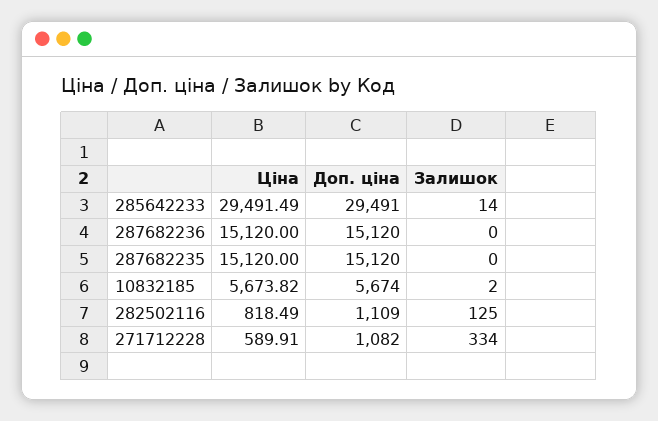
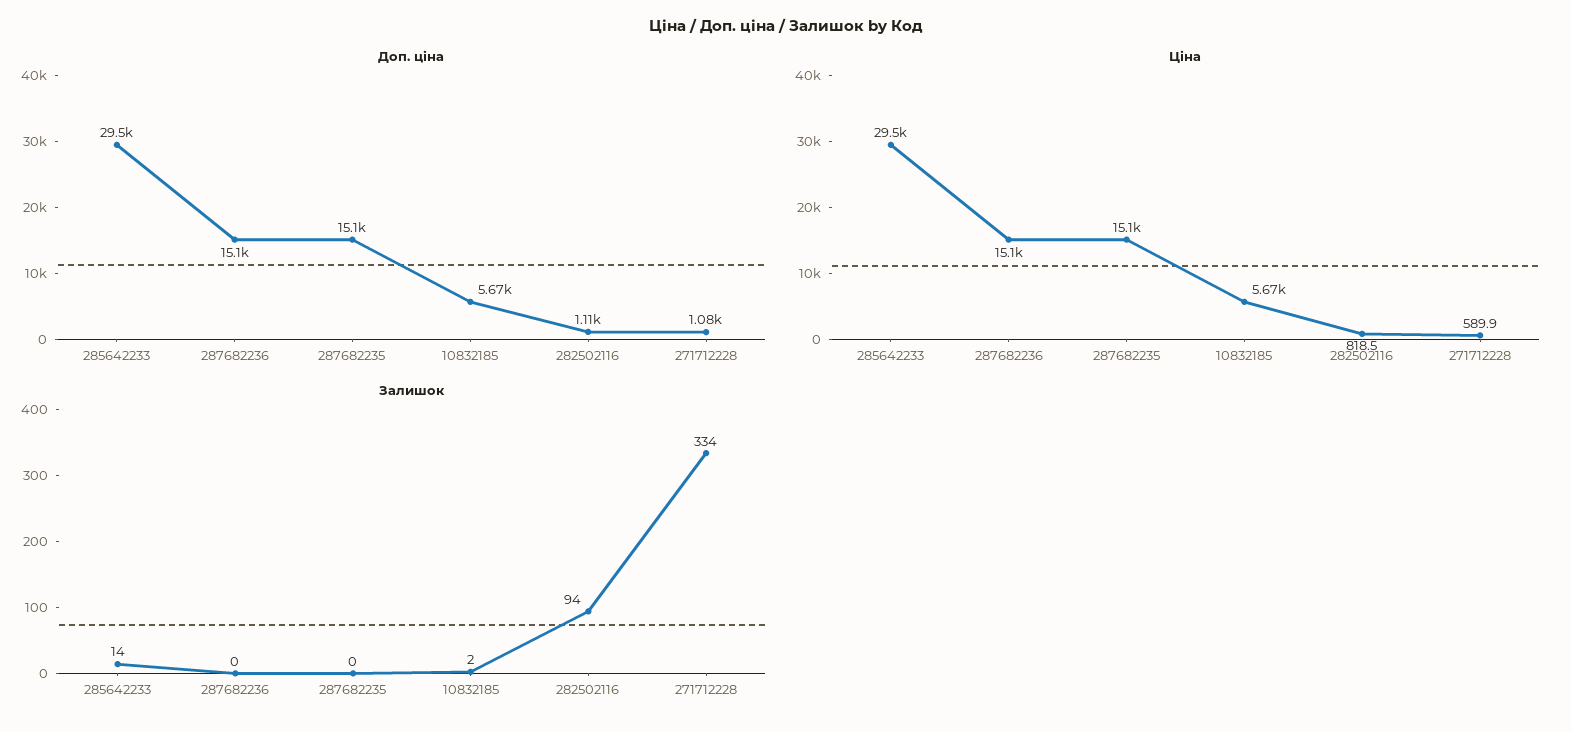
  {
    "Ціна": {
      "285642233": 29491.49,
      "287682236": 15120,
      "287682235": 15120,
      "10832185": 5673.82,
      "282502116": 818.49,
      "271712228": 589.91
    },
    "Доп. ціна": {
      "285642233": 29491,
      "287682236": 15120,
      "287682235": 15120,
      "10832185": 5674,
      "282502116": 1109,
      "271712228": 1082
    },
    "Залишок": {
      "285642233": 14,
      "287682236": 0,
      "287682235": 0,
      "10832185": 2,
-     "282502116": 125,
+     "282502116": 94,
      "271712228": 334
    }
  }

